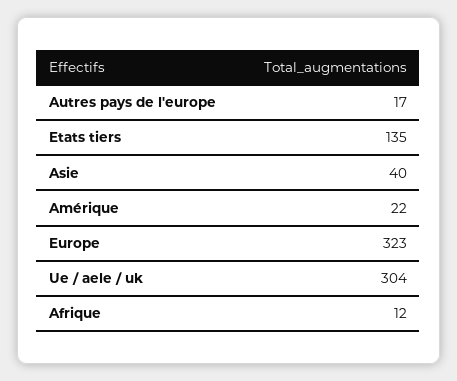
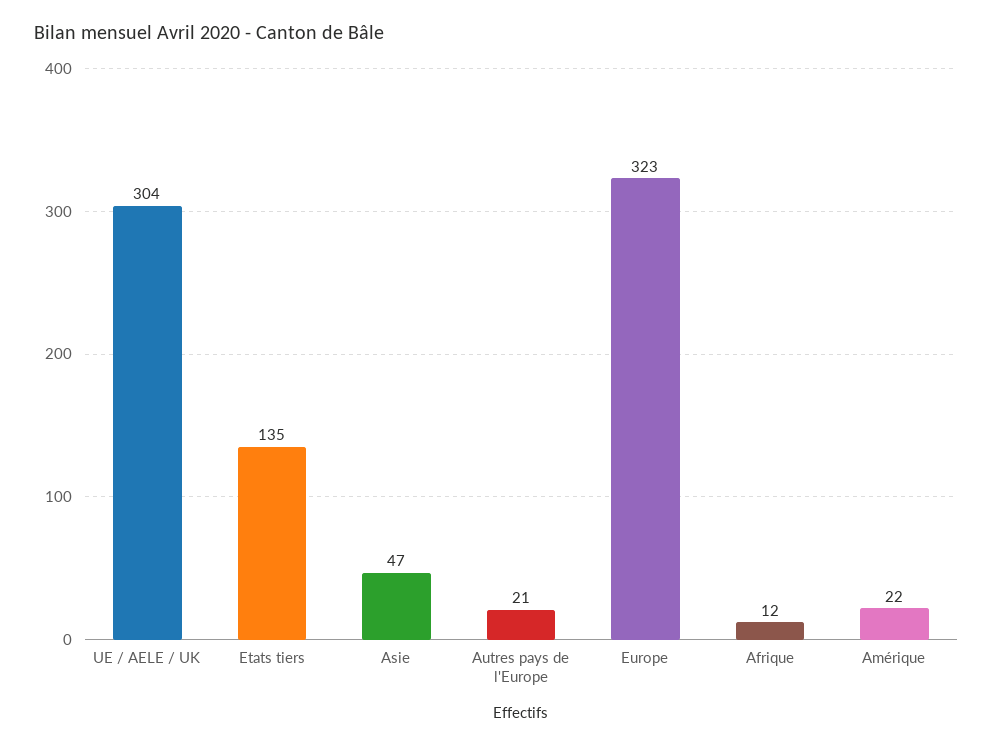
  {
-   "Autres pays de l'europe": 17,
+   "Autres pays de l'europe": 21,
    "Etats tiers": 135,
-   "Asie": 40,
+   "Asie": 47,
    "Amérique": 22,
    "Europe": 323,
    "Ue / aele / uk": 304,
    "Afrique": 12
  }

